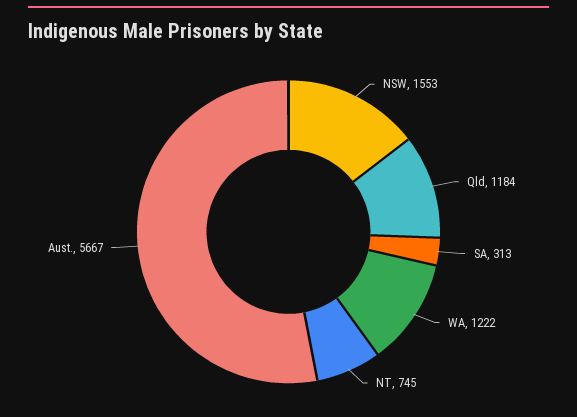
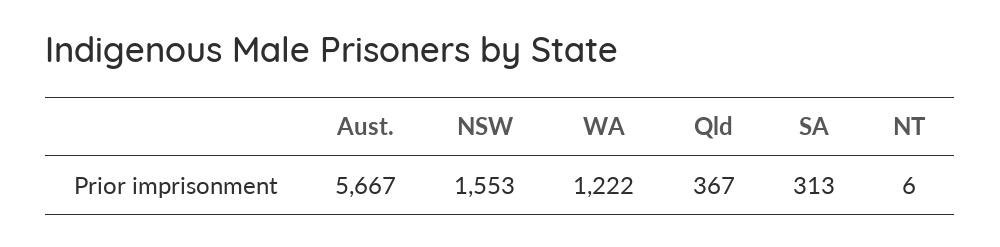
  {
    "NSW": 1553,
-   "Qld": 1184,
+   "Qld": 367,
    "SA": 313,
    "WA": 1222,
-   "NT": 745,
+   "NT": 6,
    "Aust.": 5667
  }

